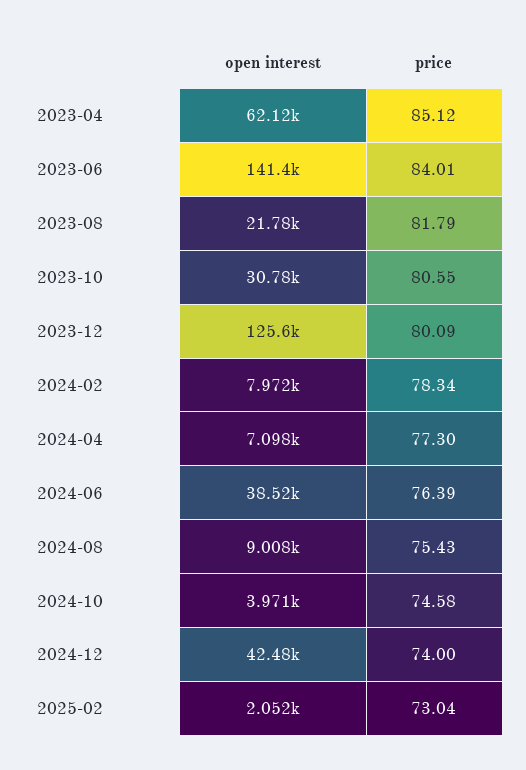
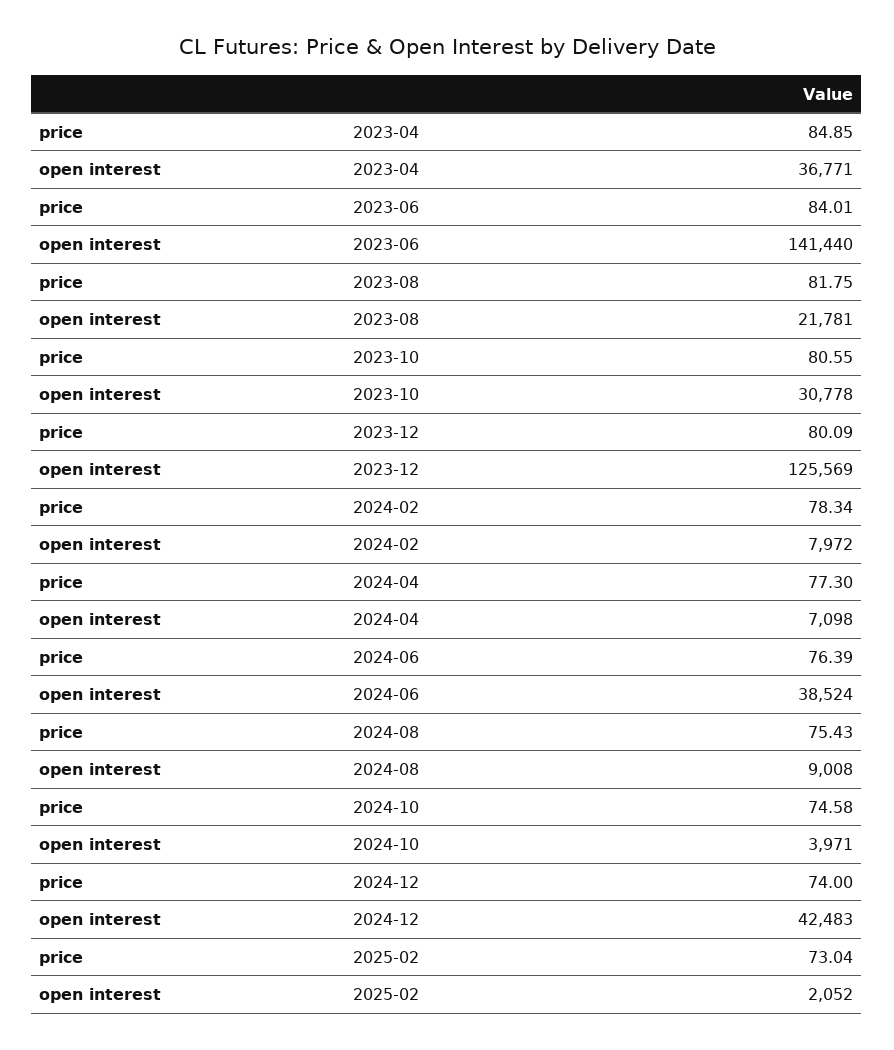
  {
    "open interest": {
-     "2023-04": 62120,
+     "2023-04": 36771,
      "2023-06": 141440,
      "2023-08": 21781,
      "2023-10": 30778,
      "2023-12": 125569,
      "2024-02": 7972,
      "2024-04": 7098,
      "2024-06": 38524,
      "2024-08": 9008,
      "2024-10": 3971,
      "2024-12": 42483,
      "2025-02": 2052
    },
    "price": {
-     "2023-04": 85.12,
+     "2023-04": 84.85,
      "2023-06": 84.01,
-     "2023-08": 81.79,
+     "2023-08": 81.75,
      "2023-10": 80.55,
      "2023-12": 80.09,
      "2024-02": 78.34,
      "2024-04": 77.3,
      "2024-06": 76.39,
      "2024-08": 75.43,
      "2024-10": 74.58,
      "2024-12": 74,
      "2025-02": 73.04
    }
  }

